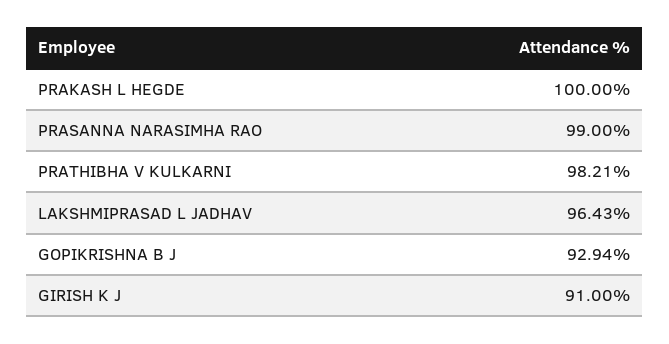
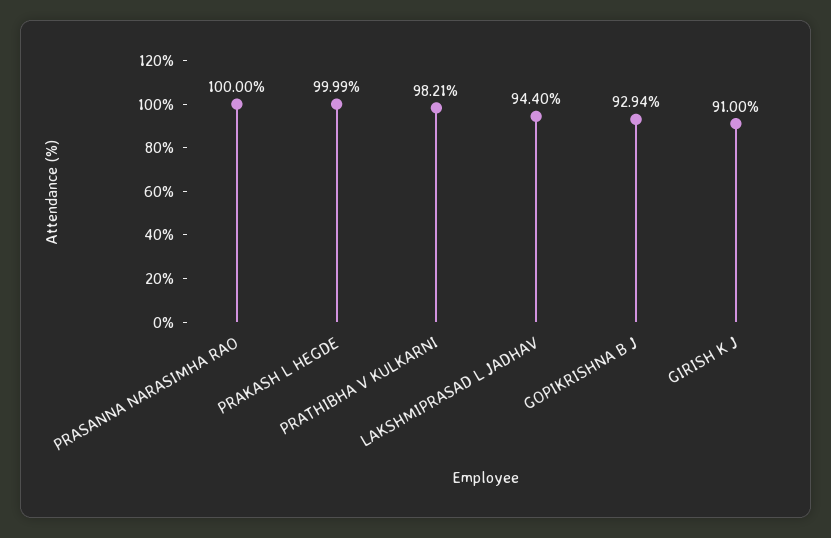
  {
-   "PRAKASH L HEGDE": 100,
+   "PRAKASH L HEGDE": 99.99,
-   "PRASANNA NARASIMHA RAO": 99,
+   "PRASANNA NARASIMHA RAO": 100,
    "PRATHIBHA V KULKARNI": 98.21,
-   "LAKSHMIPRASAD L JADHAV": 96.43,
+   "LAKSHMIPRASAD L JADHAV": 94.4,
    "GOPIKRISHNA B J": 92.94,
    "GIRISH K J": 91
  }

